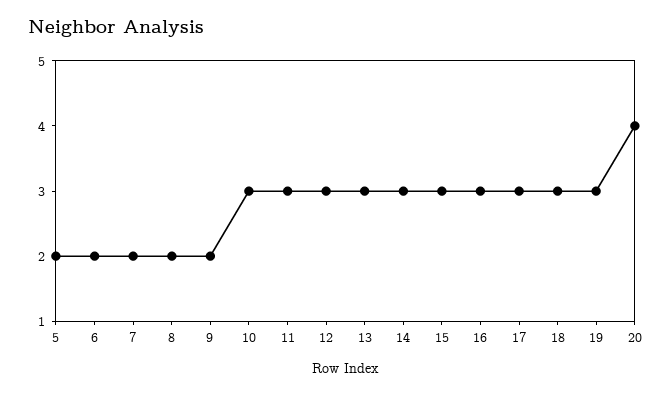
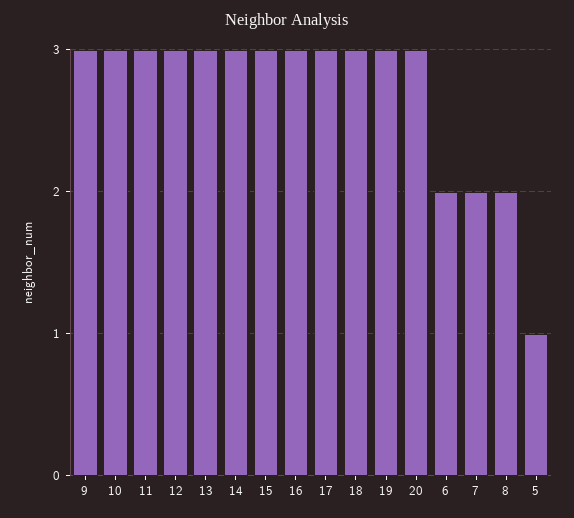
  {
-   "5": 2,
+   "5": 1,
    "6": 2,
    "7": 2,
    "8": 2,
-   "9": 2,
+   "9": 3,
    "10": 3,
    "11": 3,
    "12": 3,
    "13": 3,
    "14": 3,
    "15": 3,
    "16": 3,
    "17": 3,
    "18": 3,
    "19": 3,
-   "20": 4
+   "20": 3
  }

